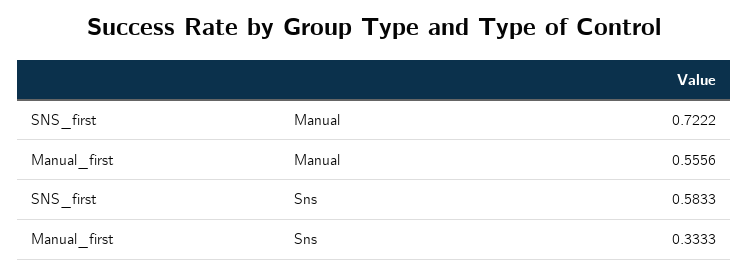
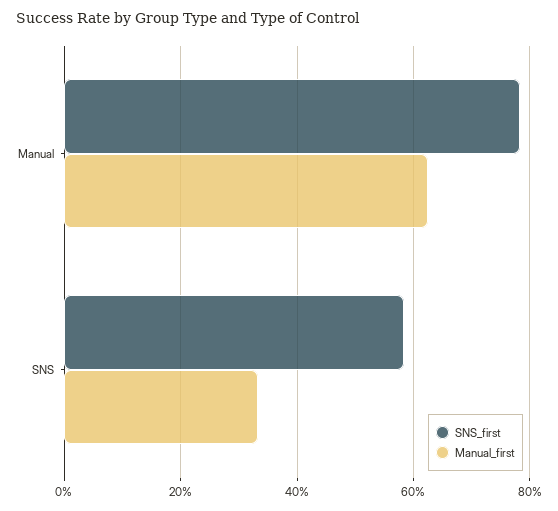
  {
    "SNS_first": {
-     "Manual": 0.7222,
+     "Manual": 0.78,
      "Sns": 0.5833
    },
    "Manual_first": {
-     "Manual": 0.5556,
+     "Manual": 0.62,
      "Sns": 0.3333
    }
  }

